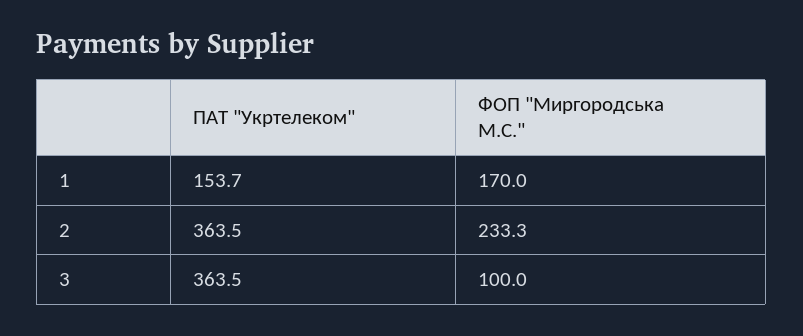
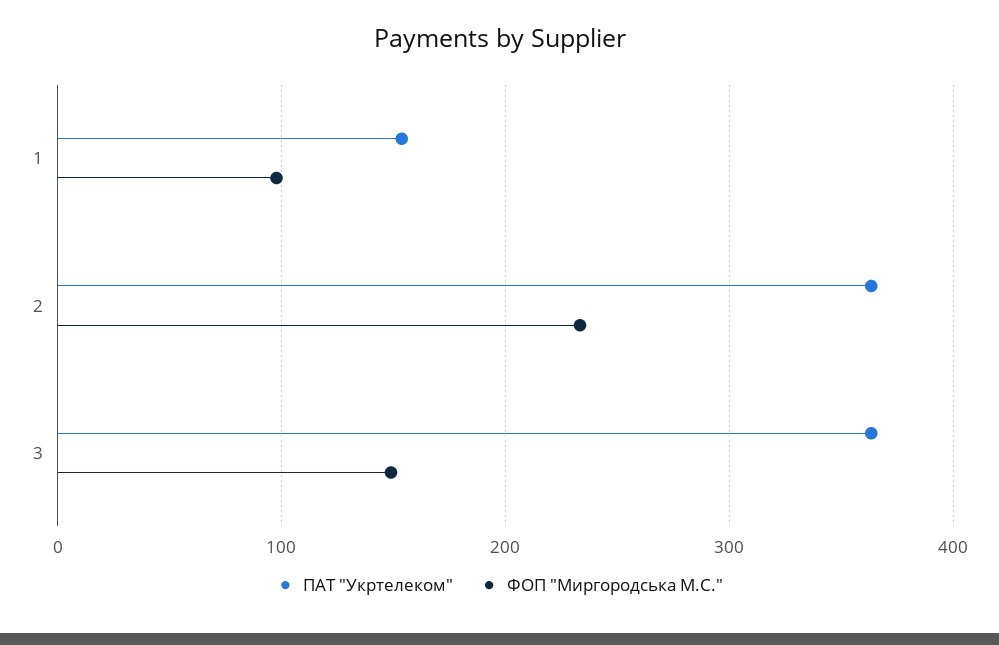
  {
    "ПАТ \"Укртелеком\"": {
      "1": 153.7,
      "2": 363.5,
      "3": 363.5
    },
    "ФОП \"Миргородська М.С.\"": {
-     "1": 170,
+     "1": 100,
      "2": 233.3,
-     "3": 100
+     "3": 150
    }
  }

